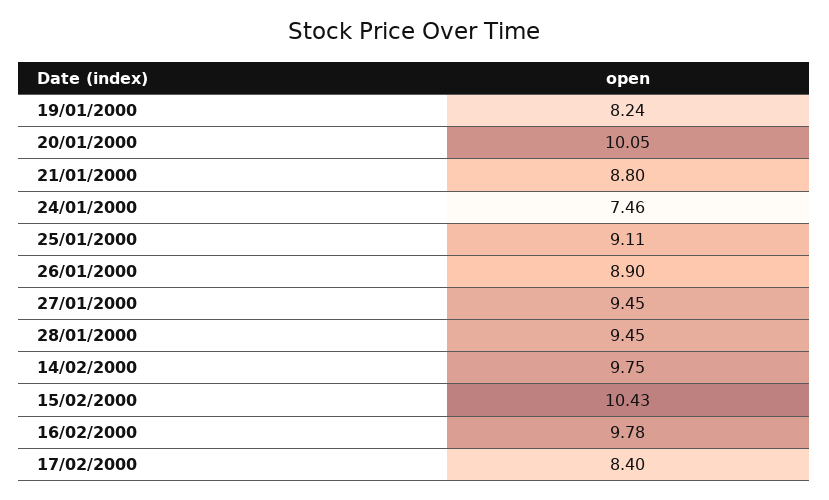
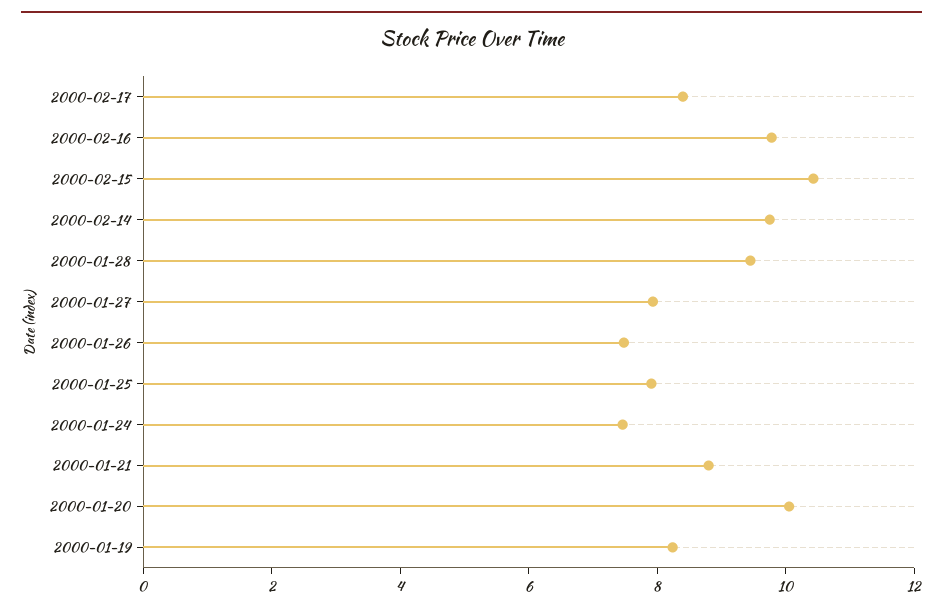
  {
    "19/01/2000": 8.24,
    "20/01/2000": 10.05,
    "21/01/2000": 8.8,
    "24/01/2000": 7.46,
-   "25/01/2000": 9.11,
+   "25/01/2000": 8,
-   "26/01/2000": 8.9,
+   "26/01/2000": 7.5,
-   "27/01/2000": 9.45,
+   "27/01/2000": 8,
    "28/01/2000": 9.45,
    "14/02/2000": 9.75,
    "15/02/2000": 10.43,
    "16/02/2000": 9.78,
    "17/02/2000": 8.4
  }

